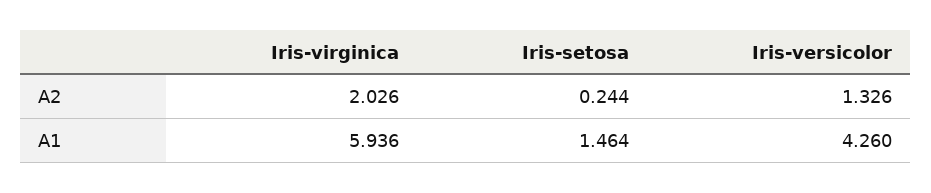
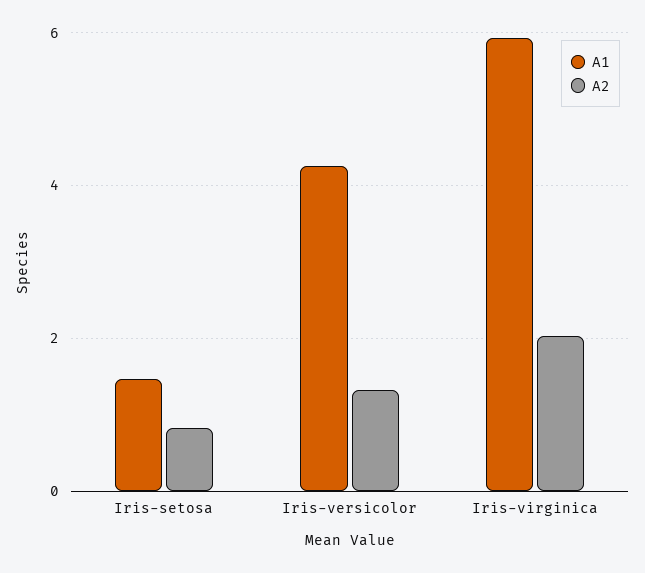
  {
    "A2": {
      "Iris-virginica": 2.026,
-     "Iris-setosa": 0.244,
+     "Iris-setosa": 0.8,
      "Iris-versicolor": 1.326
    },
    "A1": {
      "Iris-virginica": 5.936,
      "Iris-setosa": 1.464,
      "Iris-versicolor": 4.26
    }
  }

